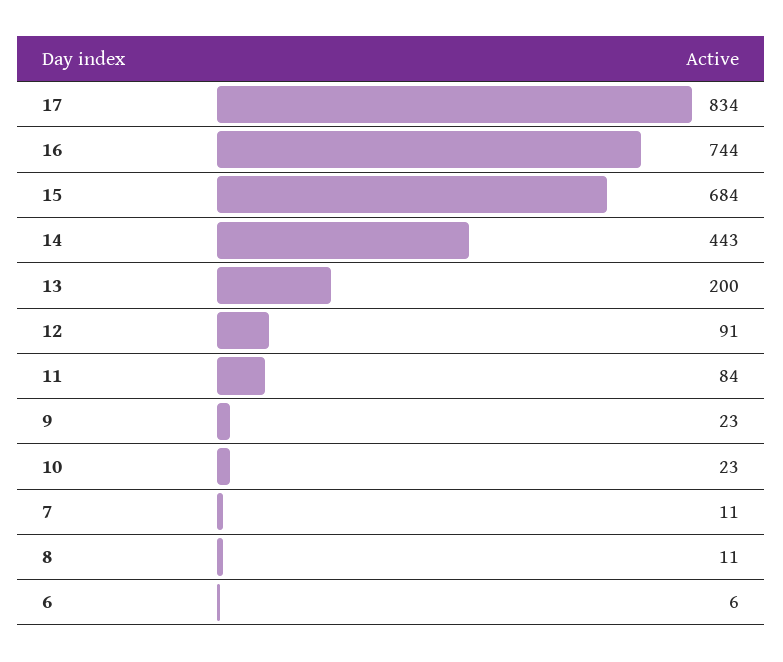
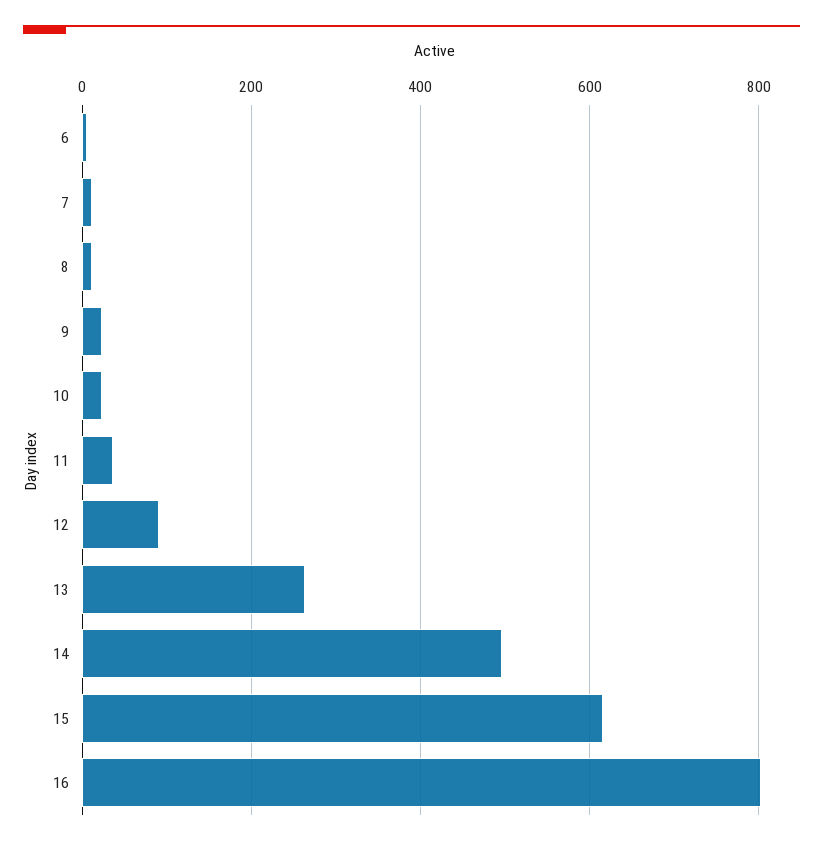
  {
-   "17": 834,
-   "16": 744,
+   "16": 800,
-   "15": 684,
+   "15": 620,
-   "14": 443,
+   "14": 500,
-   "13": 200,
+   "13": 260,
    "12": 91,
-   "11": 84,
+   "11": 40,
    "9": 23,
    "10": 23,
    "7": 11,
    "8": 11,
    "6": 6
  }

